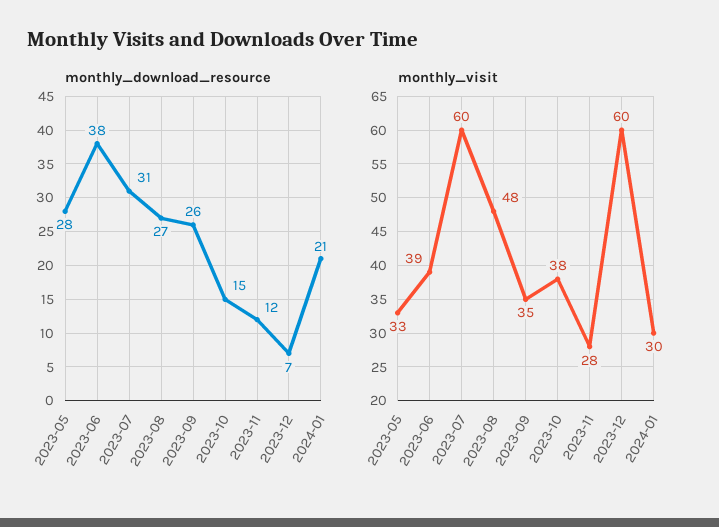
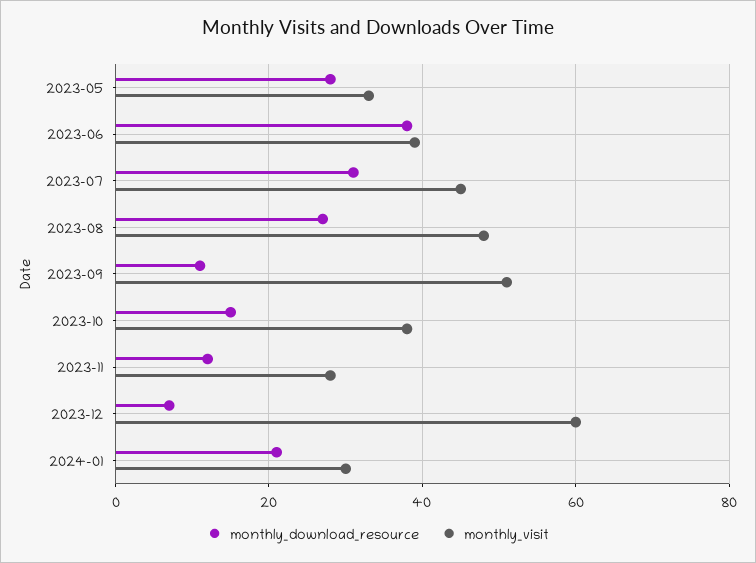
  {
    "monthly_download_resource": {
      "2023-05": 28,
      "2023-06": 38,
      "2023-07": 31,
      "2023-08": 27,
-     "2023-09": 26,
+     "2023-09": 10,
      "2023-10": 15,
      "2023-11": 12,
      "2023-12": 7,
      "2024-01": 21
    },
    "monthly_visit": {
      "2023-05": 33,
      "2023-06": 39,
-     "2023-07": 60,
+     "2023-07": 45,
      "2023-08": 48,
-     "2023-09": 35,
+     "2023-09": 50,
      "2023-10": 38,
      "2023-11": 28,
      "2023-12": 60,
      "2024-01": 30
    }
  }

